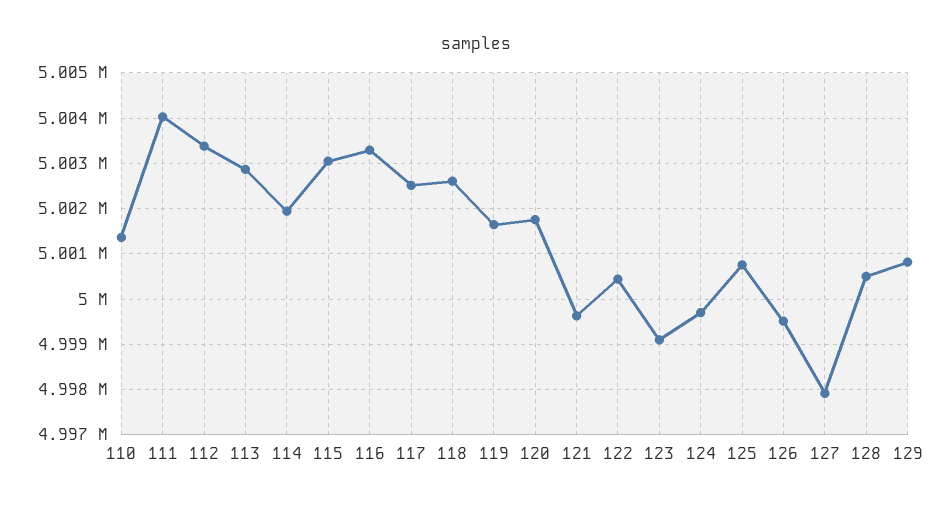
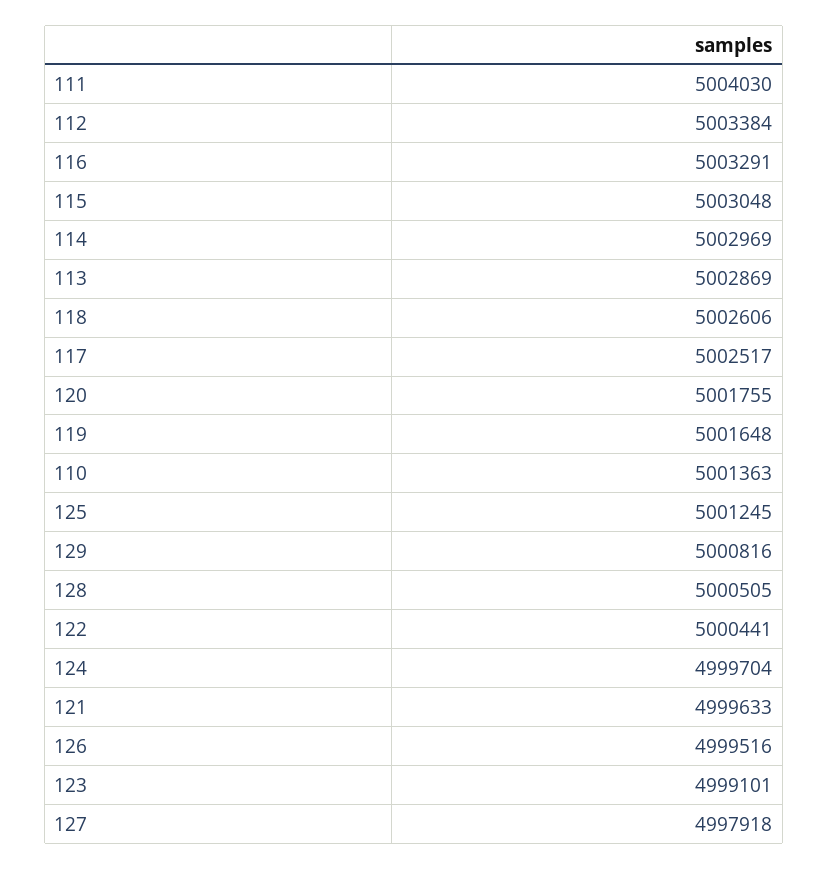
  {
    "110": 5001363,
    "111": 5004030,
    "112": 5003384,
    "113": 5002869,
-   "114": 5002000,
+   "114": 5002969,
    "115": 5003048,
    "116": 5003291,
    "117": 5002517,
    "118": 5002606,
    "119": 5001648,
    "120": 5001755,
    "121": 4999633,
    "122": 5000441,
    "123": 4999101,
    "124": 4999704,
-   "125": 5000800,
+   "125": 5001245,
    "126": 4999516,
    "127": 4997918,
    "128": 5000505,
    "129": 5000816
  }

